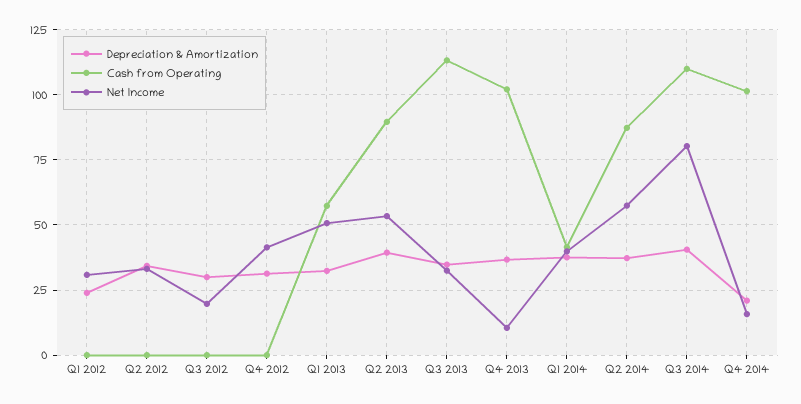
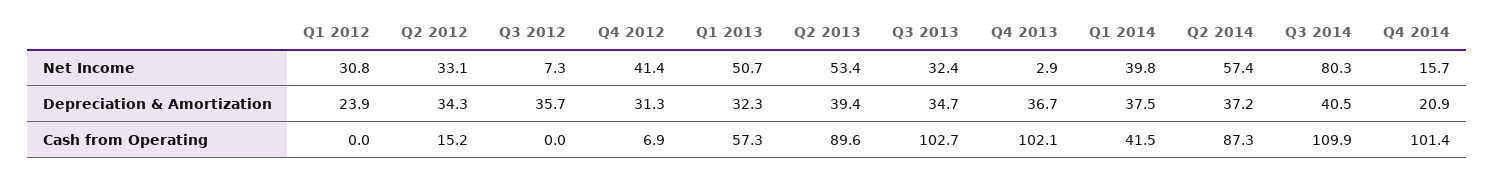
  {
    "Depreciation & Amortization": {
      "Q1 2012": 23.9,
      "Q2 2012": 34.3,
-     "Q3 2012": 30,
+     "Q3 2012": 35.7,
      "Q4 2012": 31.3,
      "Q1 2013": 32.3,
      "Q2 2013": 39.4,
      "Q3 2013": 34.7,
      "Q4 2013": 36.7,
      "Q1 2014": 37.5,
      "Q2 2014": 37.2,
      "Q3 2014": 40.5,
      "Q4 2014": 20.9
    },
    "Cash from Operating": {
      "Q1 2012": 0,
-     "Q2 2012": 0,
+     "Q2 2012": 15.2,
      "Q3 2012": 0,
-     "Q4 2012": 0,
+     "Q4 2012": 6.9,
      "Q1 2013": 57.3,
      "Q2 2013": 89.6,
-     "Q3 2013": 112.5,
+     "Q3 2013": 102.7,
      "Q4 2013": 102.1,
      "Q1 2014": 41.5,
      "Q2 2014": 87.3,
      "Q3 2014": 109.9,
      "Q4 2014": 101.4
    },
    "Net Income": {
      "Q1 2012": 30.8,
      "Q2 2012": 33.1,
-     "Q3 2012": 20,
+     "Q3 2012": 7.3,
      "Q4 2012": 41.4,
      "Q1 2013": 50.7,
      "Q2 2013": 53.4,
      "Q3 2013": 32.4,
-     "Q4 2013": 10,
+     "Q4 2013": 2.9,
      "Q1 2014": 39.8,
      "Q2 2014": 57.4,
      "Q3 2014": 80.3,
      "Q4 2014": 15.7
    }
  }

